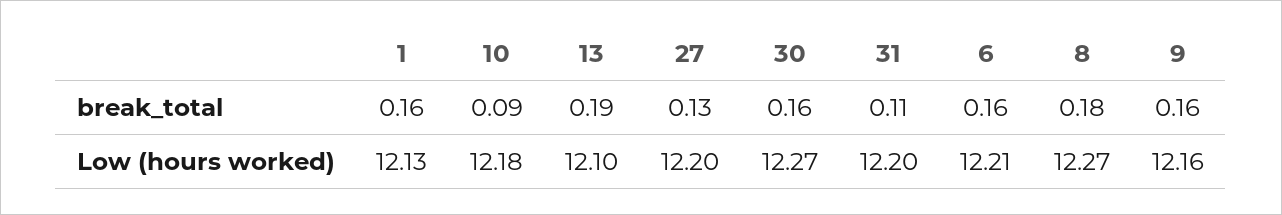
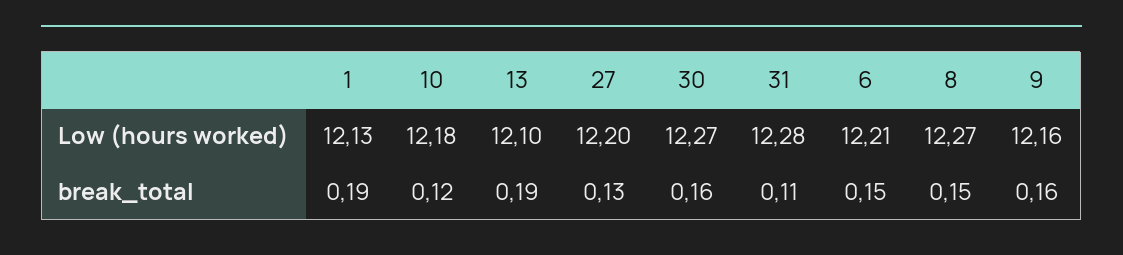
  {
    "1": {
-     "break_total": 0.16,
+     "break_total": 0.19,
      "Low (hours worked)": 12.13
    },
    "10": {
-     "break_total": 0.09,
+     "break_total": 0.12,
      "Low (hours worked)": 12.18
    },
    "13": {
      "break_total": 0.19,
      "Low (hours worked)": 12.1
    },
    "27": {
      "break_total": 0.13,
      "Low (hours worked)": 12.2
    },
    "30": {
      "break_total": 0.16,
      "Low (hours worked)": 12.27
    },
    "31": {
      "break_total": 0.11,
-     "Low (hours worked)": 12.2
+     "Low (hours worked)": 12.28
    },
    "6": {
-     "break_total": 0.16,
+     "break_total": 0.15,
      "Low (hours worked)": 12.21
    },
    "8": {
-     "break_total": 0.18,
+     "break_total": 0.15,
      "Low (hours worked)": 12.27
    },
    "9": {
      "break_total": 0.16,
      "Low (hours worked)": 12.16
    }
  }

